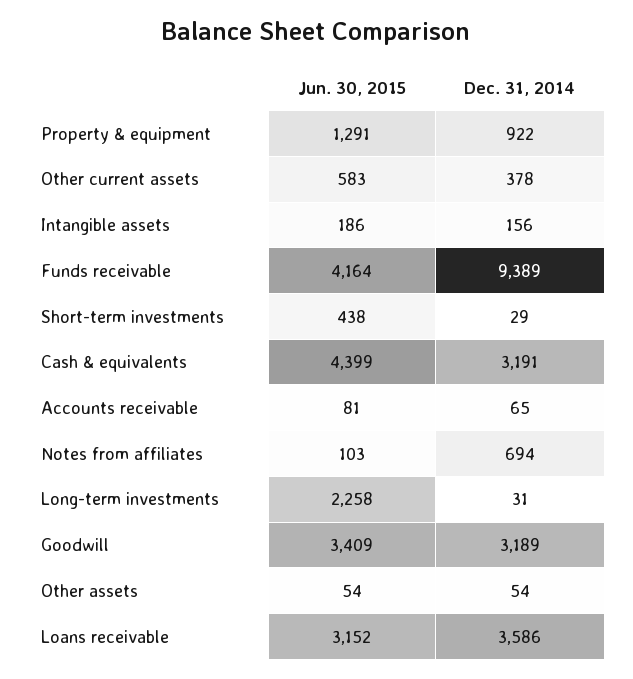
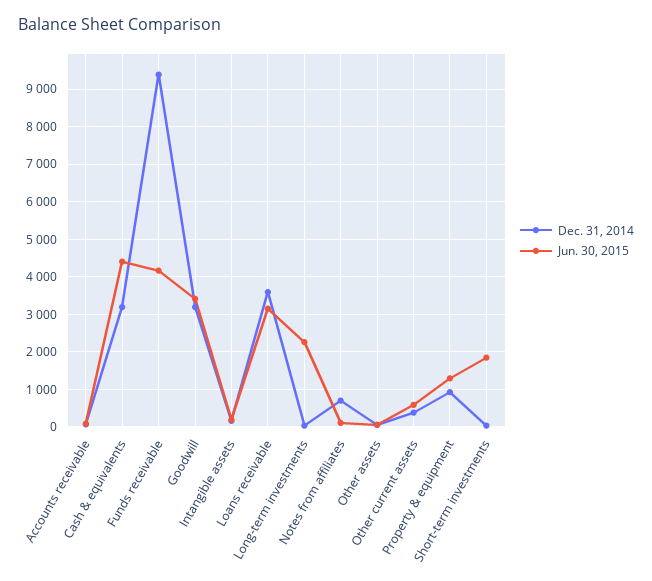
  {
    "Jun. 30, 2015": {
      "Property & equipment": 1291,
      "Other current assets": 583,
      "Intangible assets": 186,
      "Funds receivable": 4164,
-     "Short-term investments": 438,
+     "Short-term investments": 1800,
      "Cash & equivalents": 4399,
      "Accounts receivable": 81,
      "Notes from affiliates": 103,
      "Long-term investments": 2258,
      "Goodwill": 3409,
      "Other assets": 54,
      "Loans receivable": 3152
    },
    "Dec. 31, 2014": {
      "Property & equipment": 922,
      "Other current assets": 378,
      "Intangible assets": 156,
      "Funds receivable": 9389,
      "Short-term investments": 29,
      "Cash & equivalents": 3191,
      "Accounts receivable": 65,
      "Notes from affiliates": 694,
      "Long-term investments": 31,
      "Goodwill": 3189,
      "Other assets": 54,
      "Loans receivable": 3586
    }
  }

